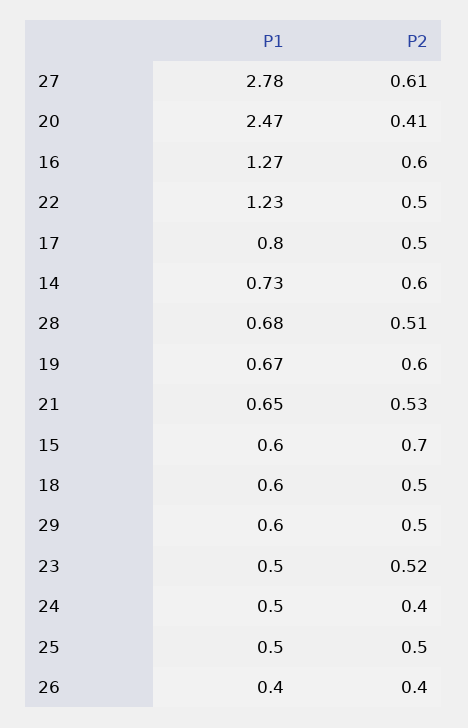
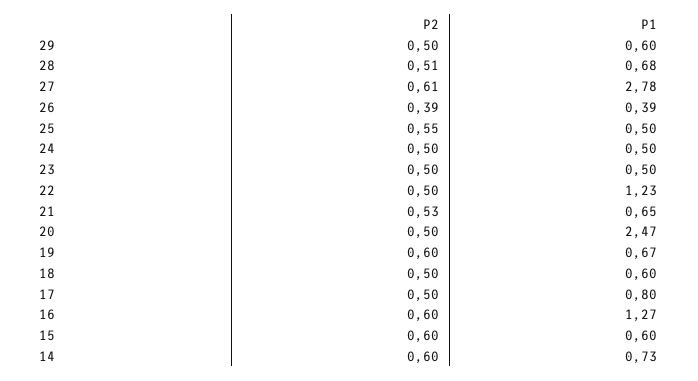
  {
    "P1": {
      "27": 2.78,
      "20": 2.47,
      "16": 1.27,
      "22": 1.23,
      "17": 0.8,
      "14": 0.73,
      "28": 0.68,
      "19": 0.67,
      "21": 0.65,
      "15": 0.6,
      "18": 0.6,
      "29": 0.6,
      "23": 0.5,
      "24": 0.5,
      "25": 0.5,
-     "26": 0.4
+     "26": 0.39
    },
    "P2": {
      "27": 0.61,
-     "20": 0.41,
+     "20": 0.5,
      "16": 0.6,
      "22": 0.5,
      "17": 0.5,
      "14": 0.6,
      "28": 0.51,
      "19": 0.6,
      "21": 0.53,
-     "15": 0.7,
+     "15": 0.6,
      "18": 0.5,
      "29": 0.5,
-     "23": 0.52,
+     "23": 0.5,
-     "24": 0.4,
+     "24": 0.5,
-     "25": 0.5,
+     "25": 0.55,
-     "26": 0.4
+     "26": 0.39
    }
  }

